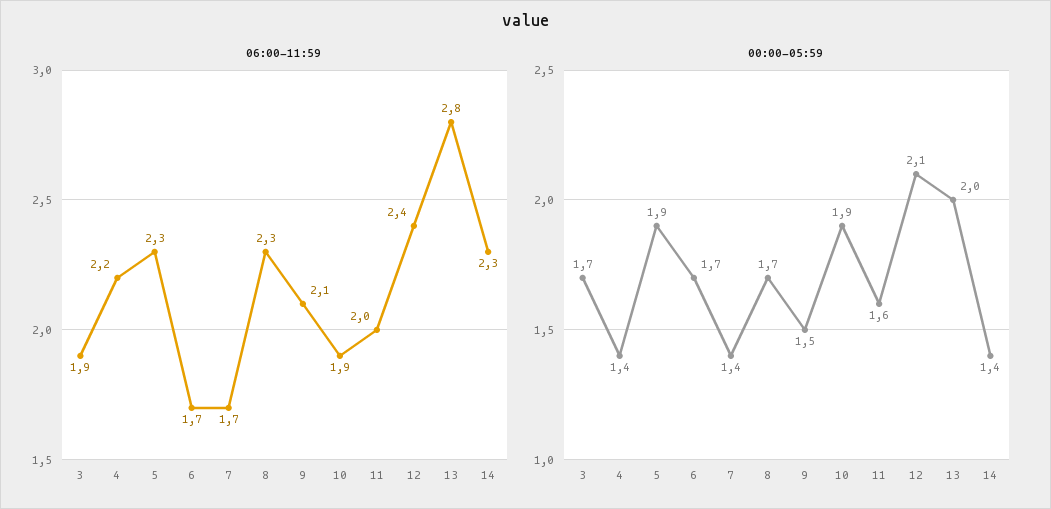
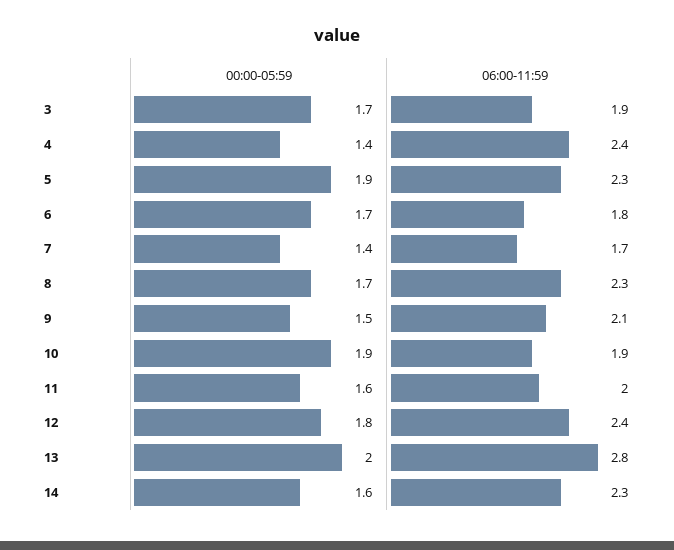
  {
    "06:00-11:59": {
      "3": 1.9,
-     "4": 2.2,
+     "4": 2.4,
      "5": 2.3,
-     "6": 1.7,
+     "6": 1.8,
      "7": 1.7,
      "8": 2.3,
      "9": 2.1,
      "10": 1.9,
      "11": 2,
      "12": 2.4,
      "13": 2.8,
      "14": 2.3
    },
    "00:00-05:59": {
      "3": 1.7,
      "4": 1.4,
      "5": 1.9,
      "6": 1.7,
      "7": 1.4,
      "8": 1.7,
      "9": 1.5,
      "10": 1.9,
      "11": 1.6,
-     "12": 2.1,
+     "12": 1.8,
      "13": 2,
-     "14": 1.4
+     "14": 1.6
    }
  }

